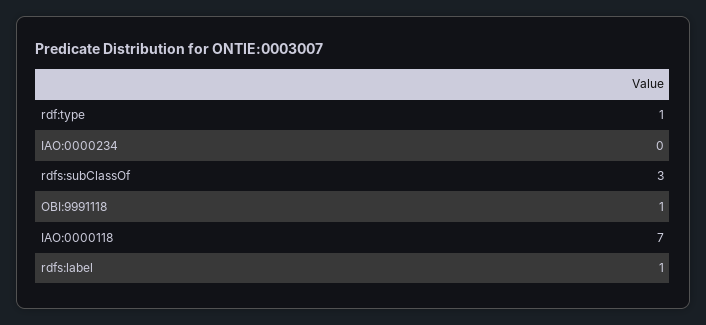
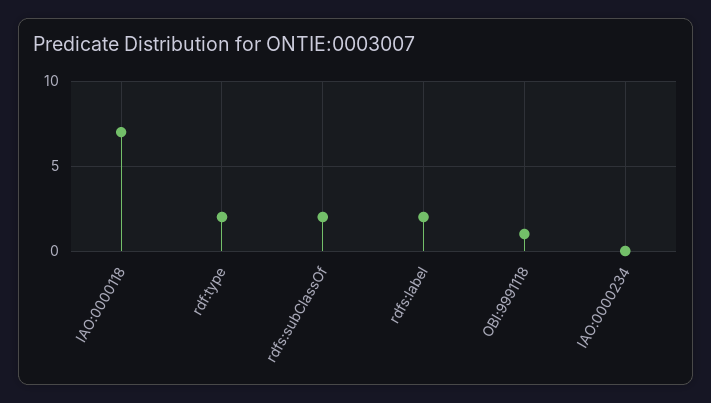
  {
-   "rdf:type": 1,
+   "rdf:type": 2,
    "IAO:0000234": 0,
-   "rdfs:subClassOf": 3,
+   "rdfs:subClassOf": 2,
    "OBI:9991118": 1,
    "IAO:0000118": 7,
-   "rdfs:label": 1
+   "rdfs:label": 2
  }

